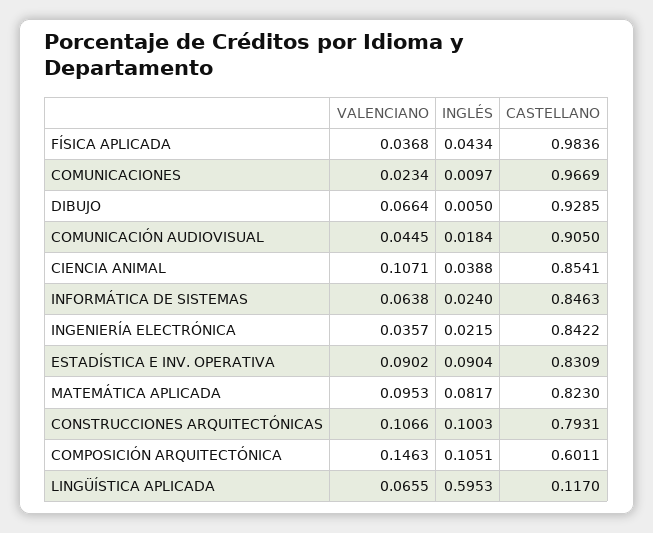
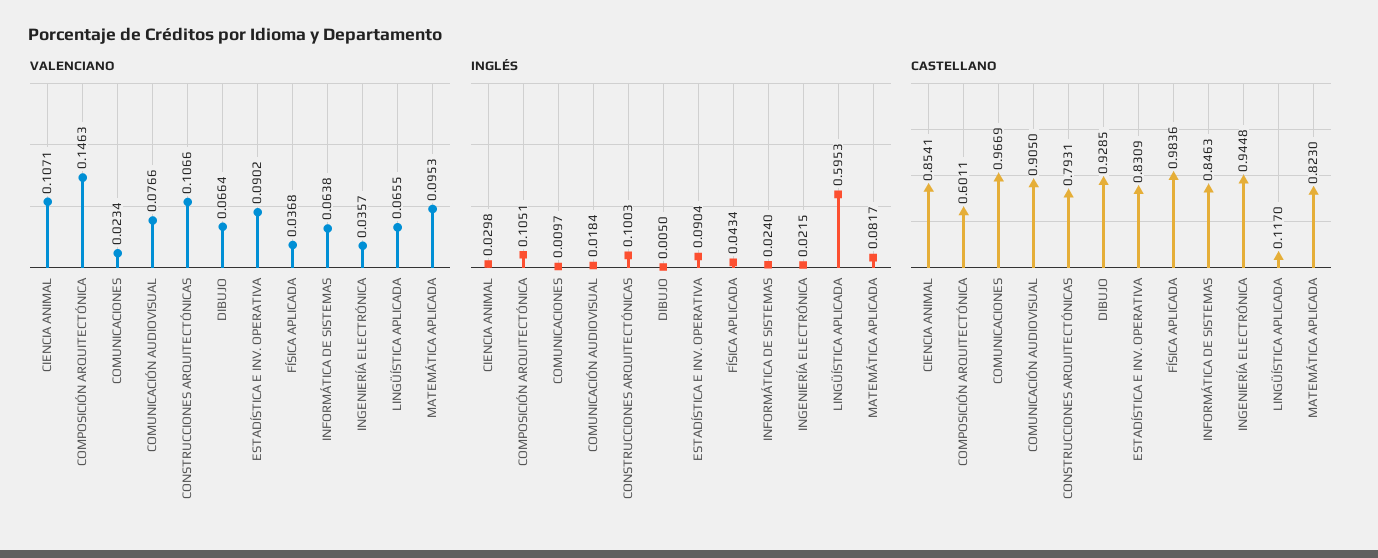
  {
    "VALENCIANO": {
      "FÍSICA APLICADA": 0.0368,
      "COMUNICACIONES": 0.0234,
      "DIBUJO": 0.0664,
-     "COMUNICACIÓN AUDIOVISUAL": 0.0445,
+     "COMUNICACIÓN AUDIOVISUAL": 0.0766,
      "CIENCIA ANIMAL": 0.1071,
      "INFORMÁTICA DE SISTEMAS": 0.0638,
      "INGENIERÍA ELECTRÓNICA": 0.0357,
      "ESTADÍSTICA E INV. OPERATIVA": 0.0902,
      "MATEMÁTICA APLICADA": 0.0953,
      "CONSTRUCCIONES ARQUITECTÓNICAS": 0.1066,
      "COMPOSICIÓN ARQUITECTÓNICA": 0.1463,
      "LINGÜÍSTICA APLICADA": 0.0655
    },
    "INGLÉS": {
      "FÍSICA APLICADA": 0.0434,
      "COMUNICACIONES": 0.0097,
      "DIBUJO": 0.005,
      "COMUNICACIÓN AUDIOVISUAL": 0.0184,
-     "CIENCIA ANIMAL": 0.0388,
+     "CIENCIA ANIMAL": 0.0298,
      "INFORMÁTICA DE SISTEMAS": 0.024,
      "INGENIERÍA ELECTRÓNICA": 0.0215,
      "ESTADÍSTICA E INV. OPERATIVA": 0.0904,
      "MATEMÁTICA APLICADA": 0.0817,
      "CONSTRUCCIONES ARQUITECTÓNICAS": 0.1003,
      "COMPOSICIÓN ARQUITECTÓNICA": 0.1051,
      "LINGÜÍSTICA APLICADA": 0.5953
    },
    "CASTELLANO": {
      "FÍSICA APLICADA": 0.9836,
      "COMUNICACIONES": 0.9669,
      "DIBUJO": 0.9285,
      "COMUNICACIÓN AUDIOVISUAL": 0.905,
      "CIENCIA ANIMAL": 0.8541,
      "INFORMÁTICA DE SISTEMAS": 0.8463,
-     "INGENIERÍA ELECTRÓNICA": 0.8422,
+     "INGENIERÍA ELECTRÓNICA": 0.9448,
      "ESTADÍSTICA E INV. OPERATIVA": 0.8309,
      "MATEMÁTICA APLICADA": 0.823,
      "CONSTRUCCIONES ARQUITECTÓNICAS": 0.7931,
      "COMPOSICIÓN ARQUITECTÓNICA": 0.6011,
      "LINGÜÍSTICA APLICADA": 0.117
    }
  }

